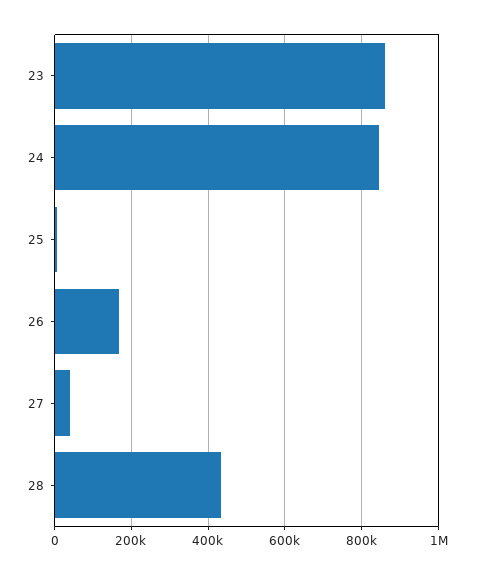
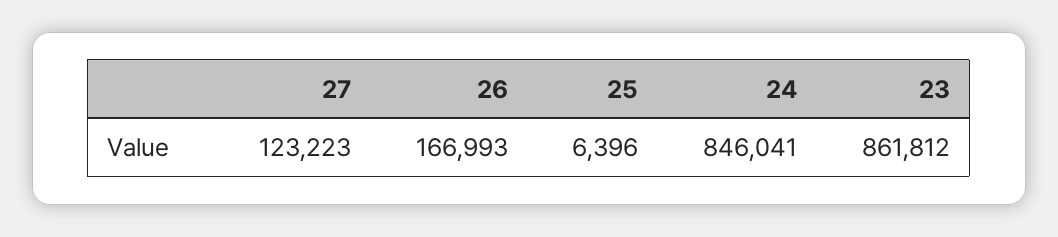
  {
    "23": 861812,
    "24": 846041,
    "25": 6396,
    "26": 166993,
-   "27": 40000,
+   "27": 123223
-   "28": 440000
  }

